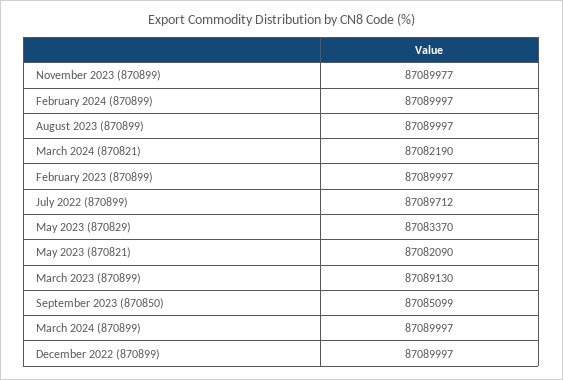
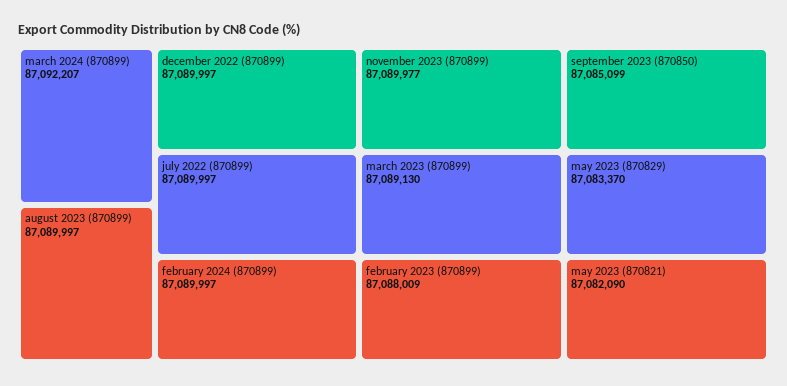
  {
    "November 2023 (870899)": 87089977,
    "February 2024 (870899)": 87089997,
    "August 2023 (870899)": 87089997,
-   "March 2024 (870821)": 87082190,
-   "February 2023 (870899)": 87089997,
+   "February 2023 (870899)": 87088009,
-   "July 2022 (870899)": 87089712,
+   "July 2022 (870899)": 87089997,
    "May 2023 (870829)": 87083370,
    "May 2023 (870821)": 87082090,
    "March 2023 (870899)": 87089130,
    "September 2023 (870850)": 87085099,
-   "March 2024 (870899)": 87089997,
+   "March 2024 (870899)": 87092207,
    "December 2022 (870899)": 87089997
  }

